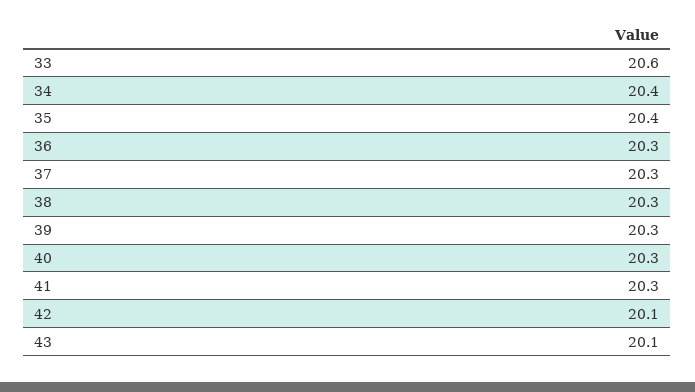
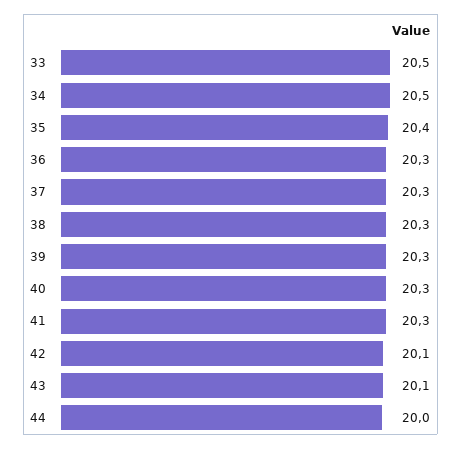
  {
-   "33": 20.6,
+   "33": 20.5,
-   "34": 20.4,
+   "34": 20.5,
    "35": 20.4,
    "36": 20.3,
    "37": 20.3,
    "38": 20.3,
    "39": 20.3,
    "40": 20.3,
    "41": 20.3,
    "42": 20.1,
-   "43": 20.1
+   "43": 20.1,
+   "44": 20
  }

